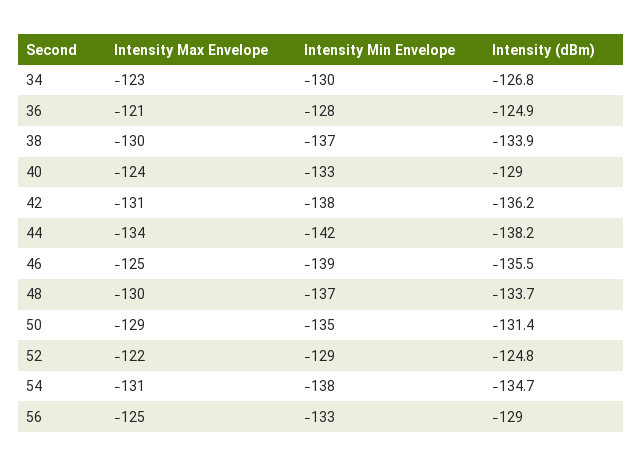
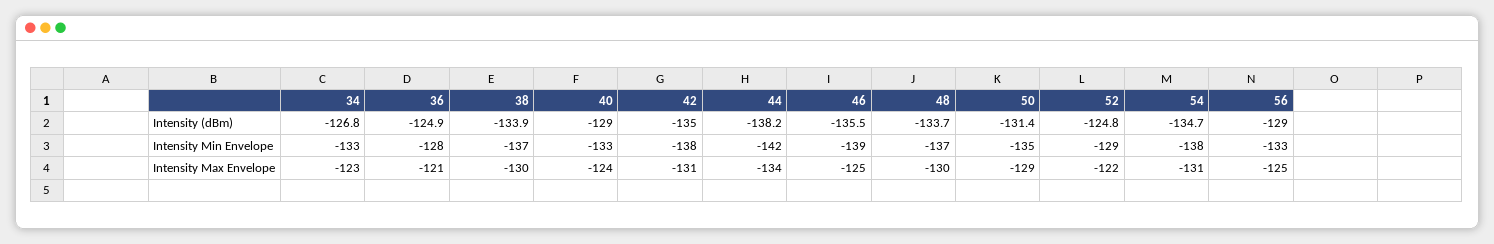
  {
    "Intensity Max Envelope": {
      "34": -123,
      "36": -121,
      "38": -130,
      "40": -124,
      "42": -131,
      "44": -134,
      "46": -125,
      "48": -130,
      "50": -129,
      "52": -122,
      "54": -131,
      "56": -125
    },
    "Intensity Min Envelope": {
-     "34": -130,
+     "34": -133,
      "36": -128,
      "38": -137,
      "40": -133,
      "42": -138,
      "44": -142,
      "46": -139,
      "48": -137,
      "50": -135,
      "52": -129,
      "54": -138,
      "56": -133
    },
    "Intensity (dBm)": {
      "34": -126.8,
      "36": -124.9,
      "38": -133.9,
      "40": -129,
-     "42": -136.2,
+     "42": -135,
      "44": -138.2,
      "46": -135.5,
      "48": -133.7,
      "50": -131.4,
      "52": -124.8,
      "54": -134.7,
      "56": -129
    }
  }

